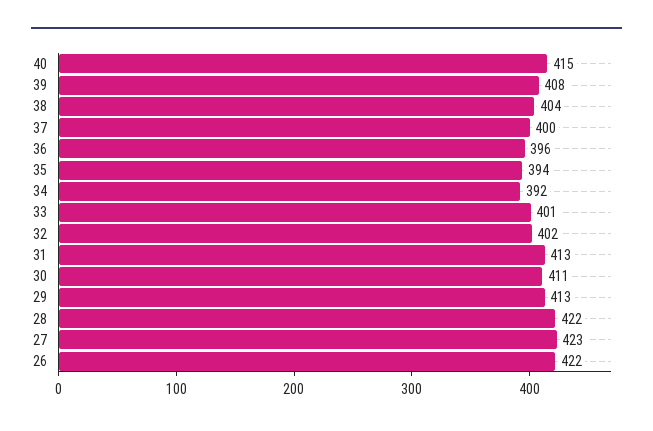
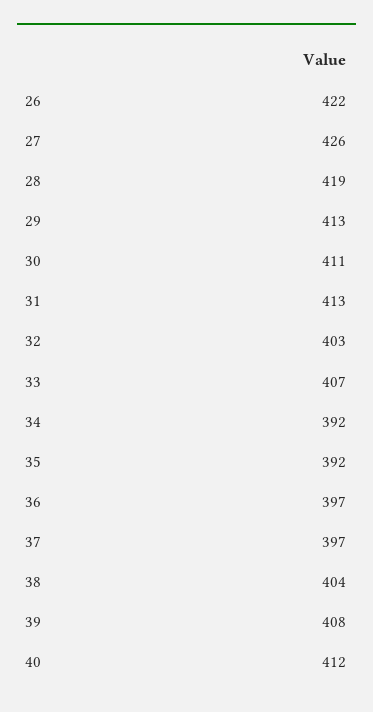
  {
-   "40": 415,
+   "40": 412,
    "39": 408,
    "38": 404,
-   "37": 400,
+   "37": 397,
-   "36": 396,
+   "36": 397,
-   "35": 394,
+   "35": 392,
    "34": 392,
-   "33": 401,
+   "33": 407,
-   "32": 402,
+   "32": 403,
    "31": 413,
    "30": 411,
    "29": 413,
-   "28": 422,
+   "28": 419,
-   "27": 423,
+   "27": 426,
    "26": 422
  }

